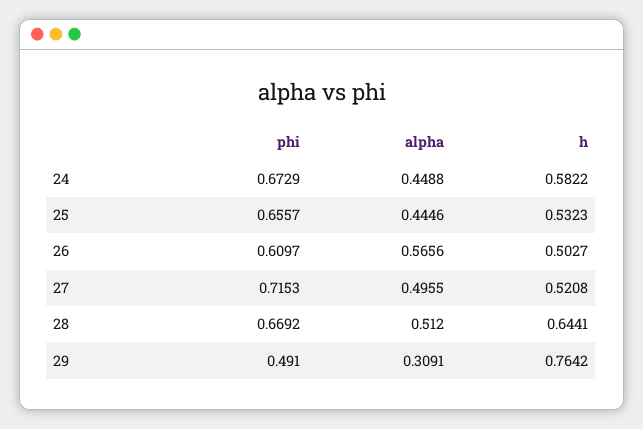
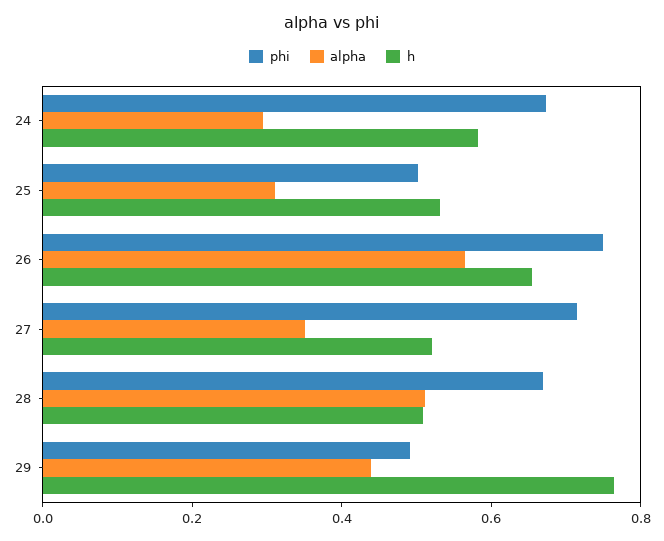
  {
    "phi": {
      "24": 0.6729,
-     "25": 0.6557,
+     "25": 0.5,
-     "26": 0.6097,
+     "26": 0.75,
      "27": 0.7153,
      "28": 0.6692,
      "29": 0.491
    },
    "alpha": {
-     "24": 0.4488,
+     "24": 0.3,
-     "25": 0.4446,
+     "25": 0.3,
      "26": 0.5656,
-     "27": 0.4955,
+     "27": 0.35,
      "28": 0.512,
-     "29": 0.3091
+     "29": 0.45
    },
    "h": {
      "24": 0.5822,
      "25": 0.5323,
-     "26": 0.5027,
+     "26": 0.65,
      "27": 0.5208,
-     "28": 0.6441,
+     "28": 0.5,
      "29": 0.7642
    }
  }

